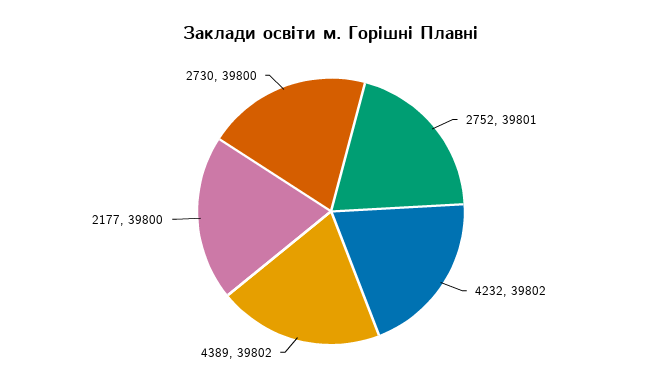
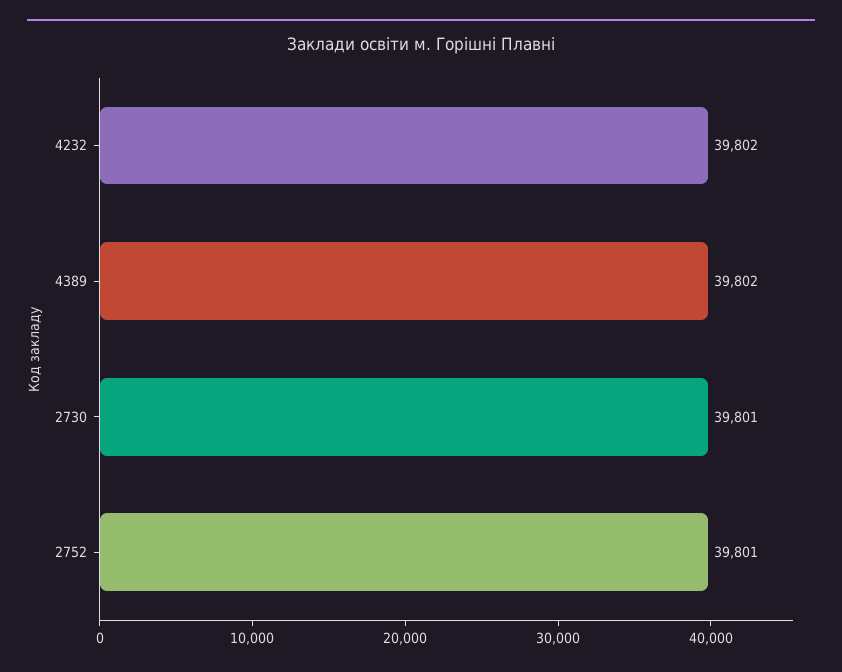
  {
    "2752": 39801,
    "4232": 39802,
    "4389": 39802,
-   "2177": 39800,
-   "2730": 39800
+   "2730": 39801
  }

